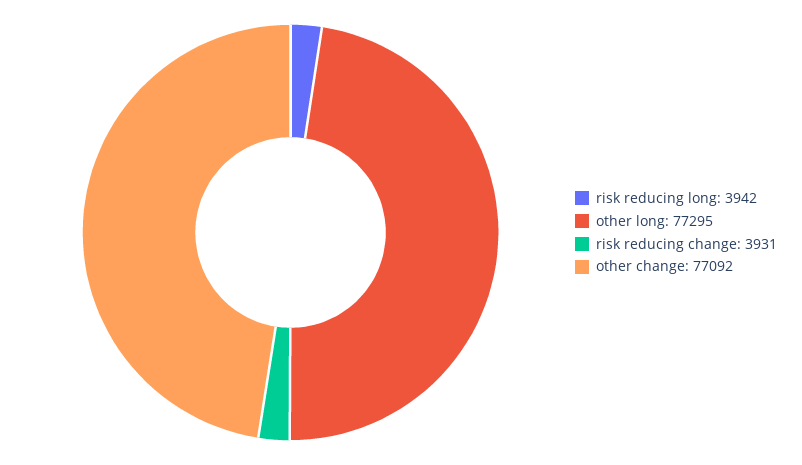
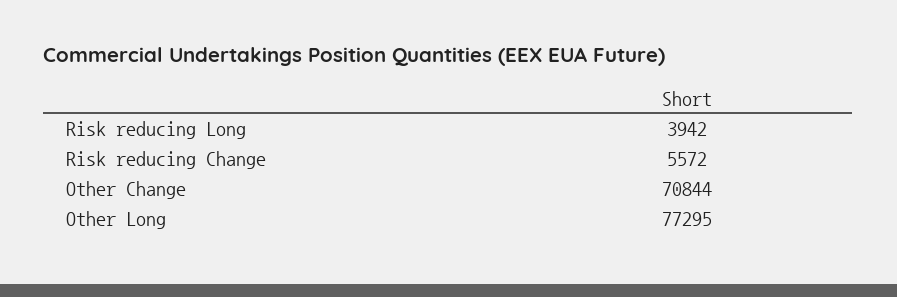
  {
    "risk reducing long": 3942,
    "other long": 77295,
-   "risk reducing change": 3931,
+   "risk reducing change": 5572,
-   "other change": 77092
+   "other change": 70844
  }

